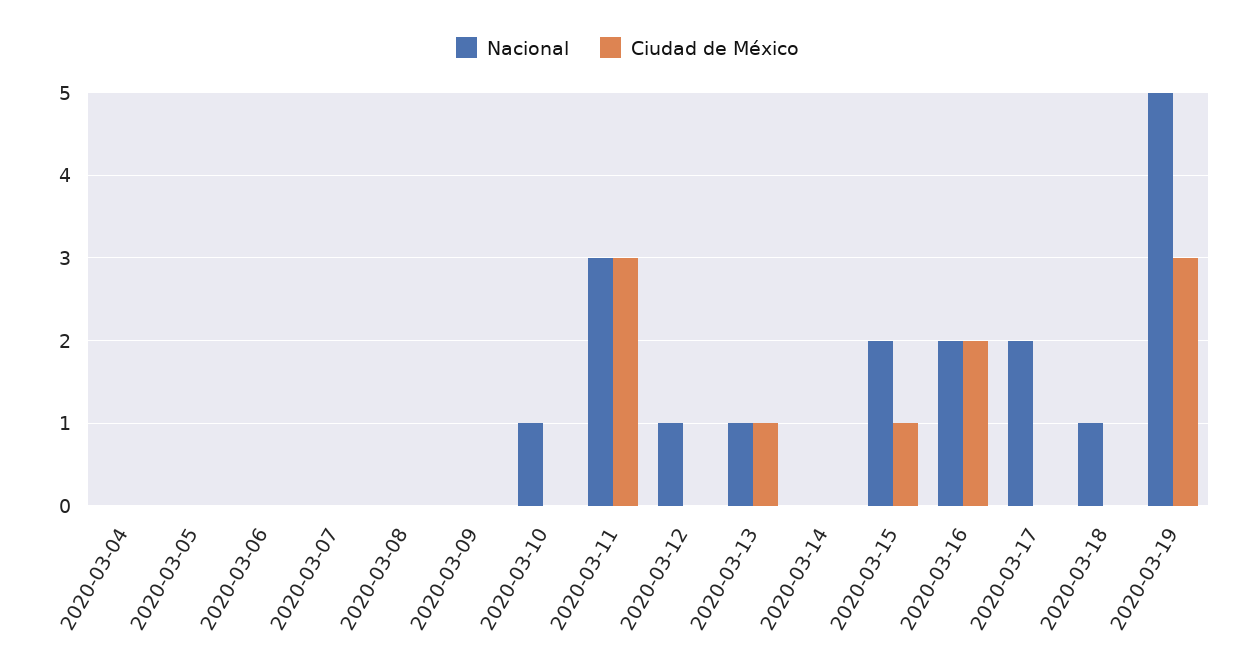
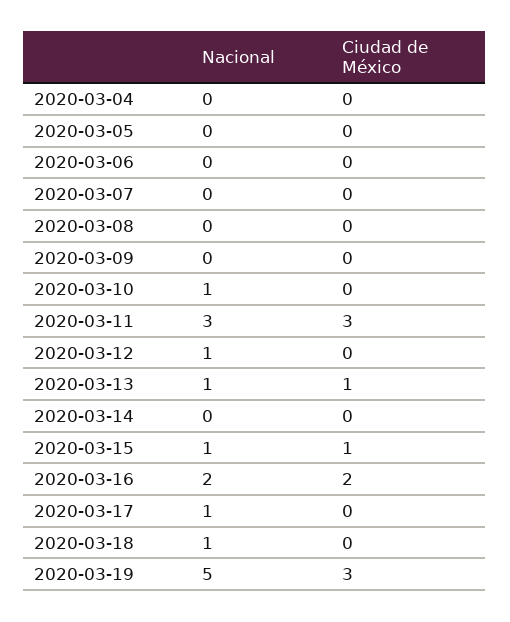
  {
    "Nacional": {
      "2020-03-04": 0,
      "2020-03-05": 0,
      "2020-03-06": 0,
      "2020-03-07": 0,
      "2020-03-08": 0,
      "2020-03-09": 0,
      "2020-03-10": 1,
      "2020-03-11": 3,
      "2020-03-12": 1,
      "2020-03-13": 1,
      "2020-03-14": 0,
-     "2020-03-15": 2,
+     "2020-03-15": 1,
      "2020-03-16": 2,
-     "2020-03-17": 2,
+     "2020-03-17": 1,
      "2020-03-18": 1,
      "2020-03-19": 5
    },
    "Ciudad de México": {
      "2020-03-04": 0,
      "2020-03-05": 0,
      "2020-03-06": 0,
      "2020-03-07": 0,
      "2020-03-08": 0,
      "2020-03-09": 0,
      "2020-03-10": 0,
      "2020-03-11": 3,
      "2020-03-12": 0,
      "2020-03-13": 1,
      "2020-03-14": 0,
      "2020-03-15": 1,
      "2020-03-16": 2,
      "2020-03-17": 0,
      "2020-03-18": 0,
      "2020-03-19": 3
    }
  }

